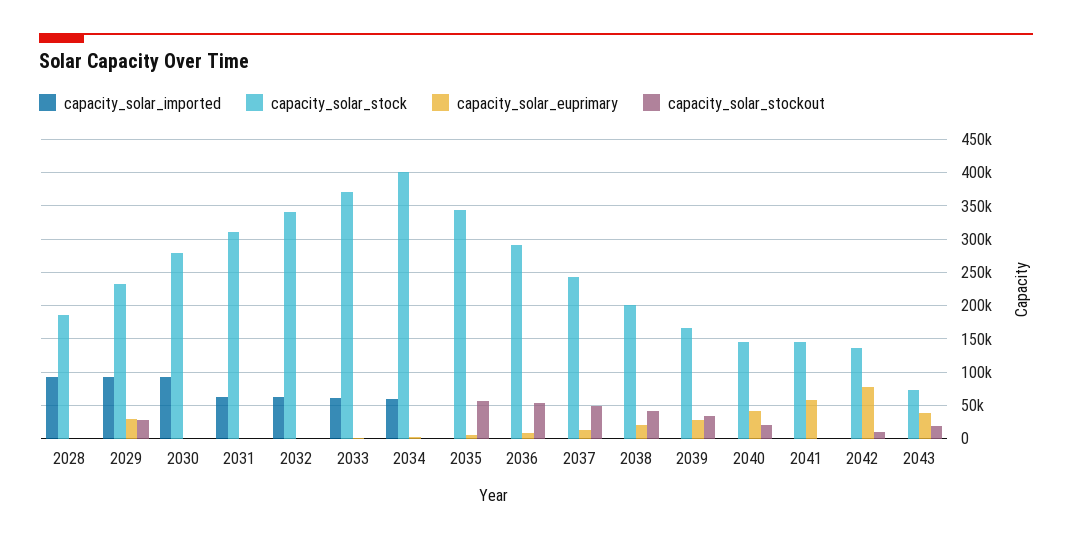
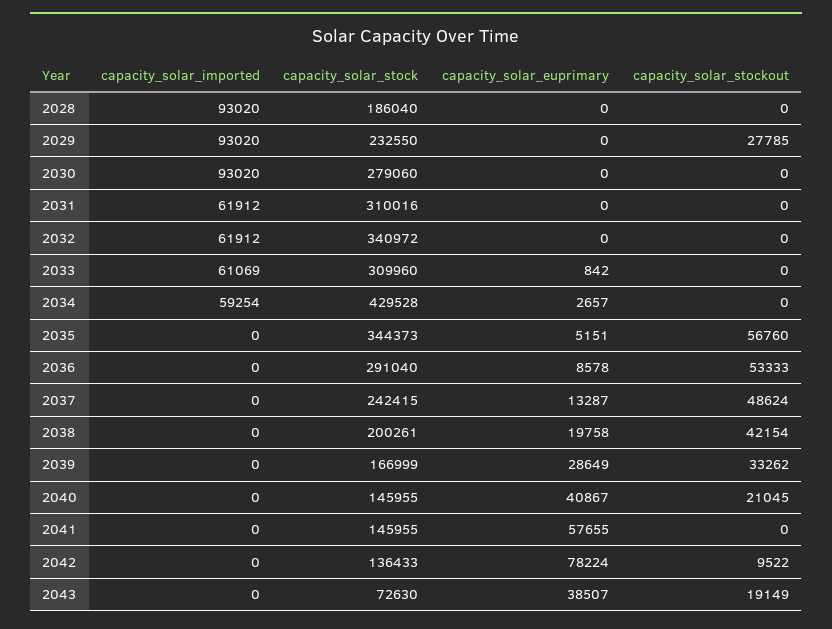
  {
    "capacity_solar_imported": {
      "2028": 93020,
      "2029": 93020,
      "2030": 93020,
      "2031": 61912,
      "2032": 61912,
      "2033": 61069,
      "2034": 59254,
      "2035": 0,
      "2036": 0,
      "2037": 0,
      "2038": 0,
      "2039": 0,
      "2040": 0,
      "2041": 0,
      "2042": 0,
      "2043": 0
    },
    "capacity_solar_stock": {
      "2028": 186040,
      "2029": 232550,
      "2030": 279060,
      "2031": 310016,
      "2032": 340972,
-     "2033": 370000,
+     "2033": 309960,
-     "2034": 400000,
+     "2034": 429528,
      "2035": 344373,
      "2036": 291040,
      "2037": 242415,
      "2038": 200261,
      "2039": 166999,
      "2040": 145955,
      "2041": 145955,
      "2042": 136433,
      "2043": 72630
    },
    "capacity_solar_euprimary": {
      "2028": 0,
-     "2029": 30000,
+     "2029": 0,
      "2030": 0,
      "2031": 0,
      "2032": 0,
      "2033": 842,
      "2034": 2657,
      "2035": 5151,
      "2036": 8578,
      "2037": 13287,
      "2038": 19758,
      "2039": 28649,
      "2040": 40867,
      "2041": 57655,
      "2042": 78224,
      "2043": 38507
    },
    "capacity_solar_stockout": {
      "2028": 0,
      "2029": 27785,
      "2030": 0,
      "2031": 0,
      "2032": 0,
      "2033": 0,
      "2034": 0,
      "2035": 56760,
      "2036": 53333,
      "2037": 48624,
      "2038": 42154,
      "2039": 33262,
      "2040": 21045,
      "2041": 0,
      "2042": 9522,
      "2043": 19149
    }
  }

